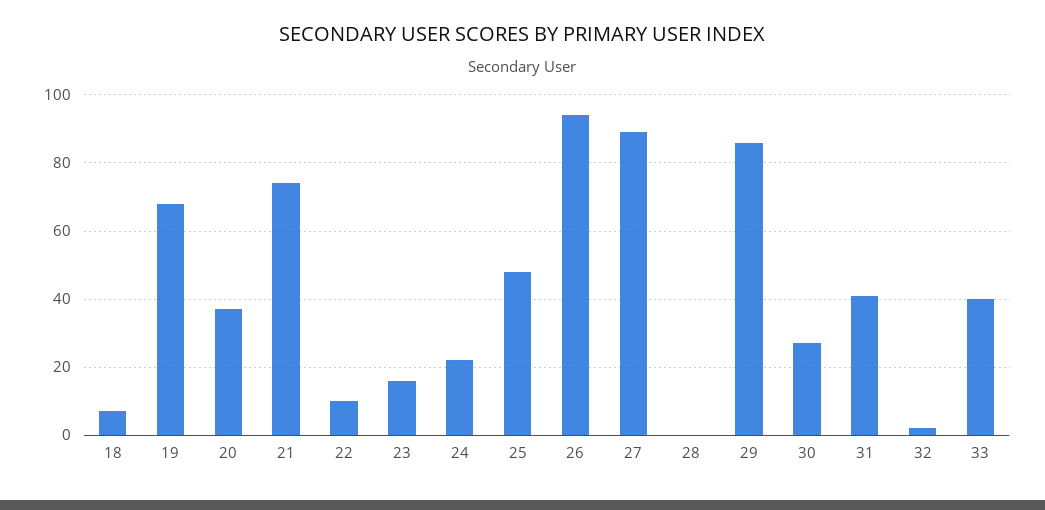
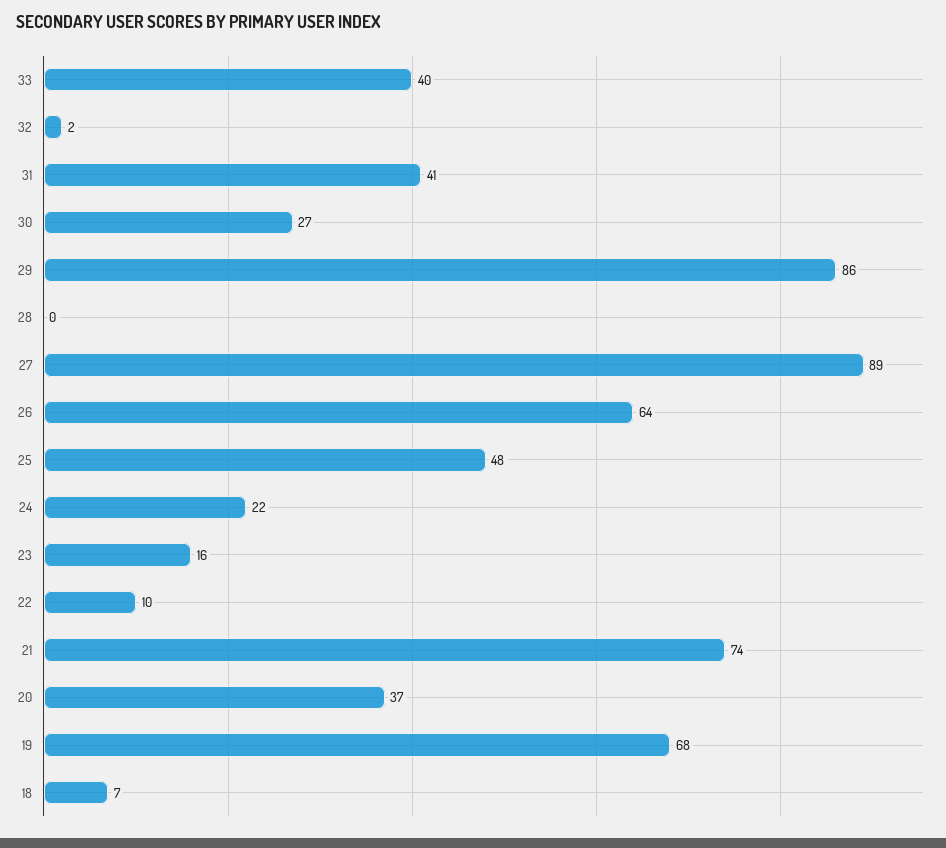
  {
    "18": 7,
    "19": 68,
    "20": 37,
    "21": 74,
    "22": 10,
    "23": 16,
    "24": 22,
    "25": 48,
-   "26": 95,
+   "26": 64,
    "27": 89,
    "28": 0,
    "29": 86,
    "30": 27,
    "31": 41,
    "32": 2,
    "33": 40
  }

